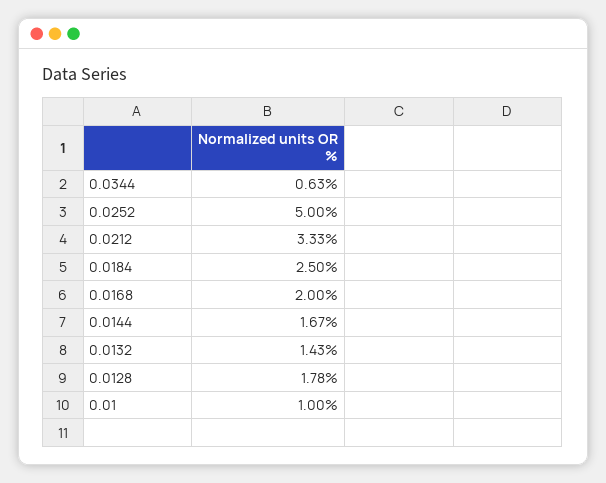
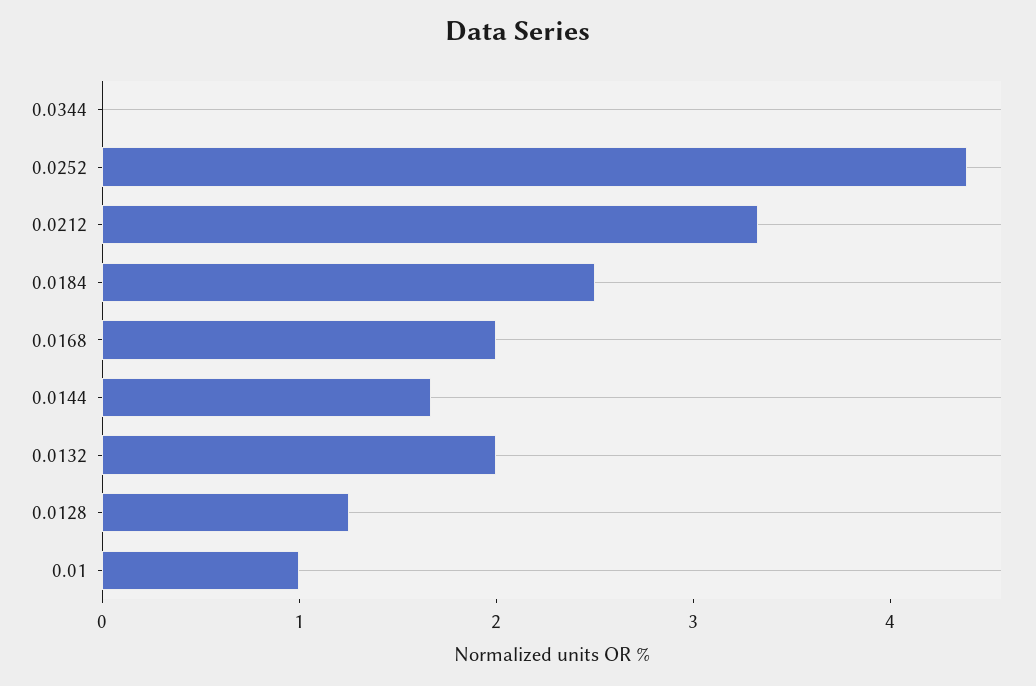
  {
-   "0.0344": 0.63,
+   "0.0344": 0,
-   "0.0252": 5,
+   "0.0252": 4.4,
    "0.0212": 3.33,
    "0.0184": 2.5,
    "0.0168": 2,
    "0.0144": 1.67,
-   "0.0132": 1.43,
+   "0.0132": 2,
-   "0.0128": 1.78,
+   "0.0128": 1.2,
    "0.01": 1
  }

